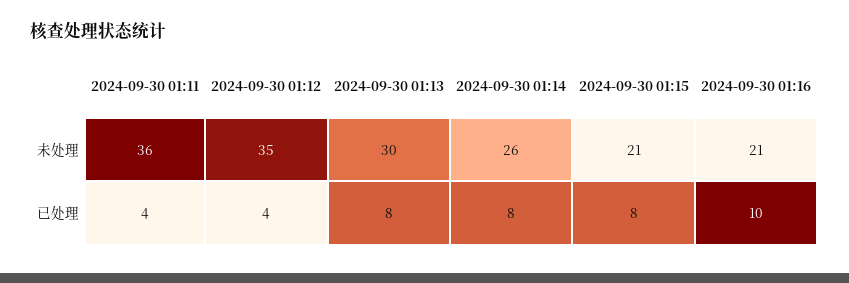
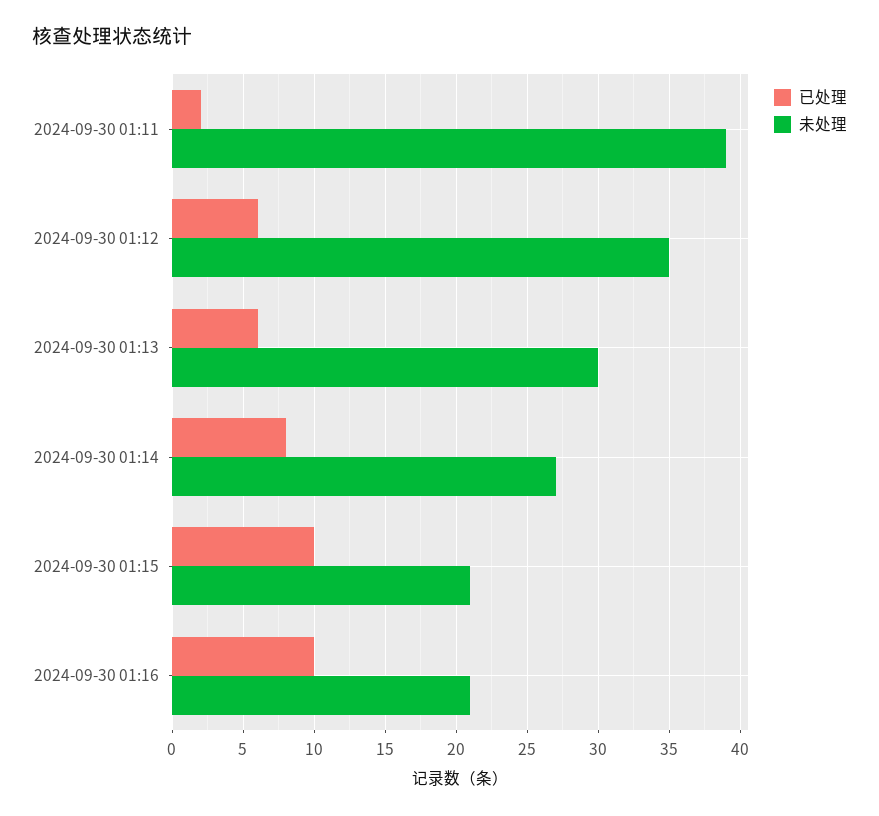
  {
    "未处理": {
-     "2024-09-30 01:11": 36,
+     "2024-09-30 01:11": 39,
      "2024-09-30 01:12": 35,
      "2024-09-30 01:13": 30,
-     "2024-09-30 01:14": 26,
+     "2024-09-30 01:14": 27,
      "2024-09-30 01:15": 21,
      "2024-09-30 01:16": 21
    },
    "已处理": {
-     "2024-09-30 01:11": 4,
+     "2024-09-30 01:11": 2,
-     "2024-09-30 01:12": 4,
+     "2024-09-30 01:12": 6,
-     "2024-09-30 01:13": 8,
+     "2024-09-30 01:13": 6,
      "2024-09-30 01:14": 8,
-     "2024-09-30 01:15": 8,
+     "2024-09-30 01:15": 10,
      "2024-09-30 01:16": 10
    }
  }

